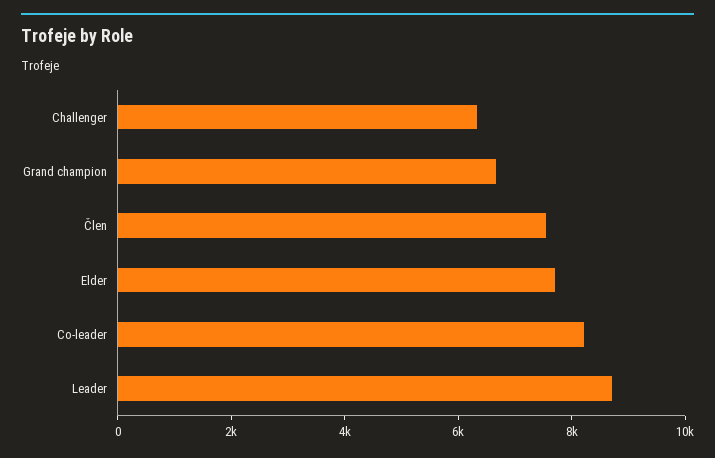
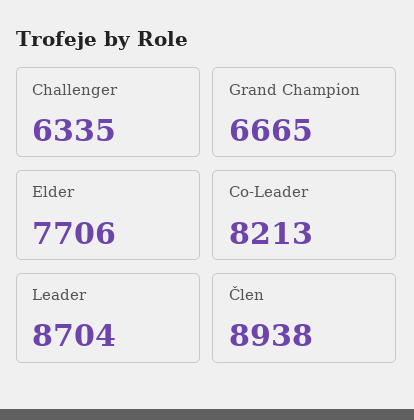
  {
    "Challenger": 6335,
    "Grand champion": 6665,
-   "Člen": 7500,
+   "Člen": 8938,
    "Elder": 7706,
    "Co-leader": 8213,
    "Leader": 8704
  }

